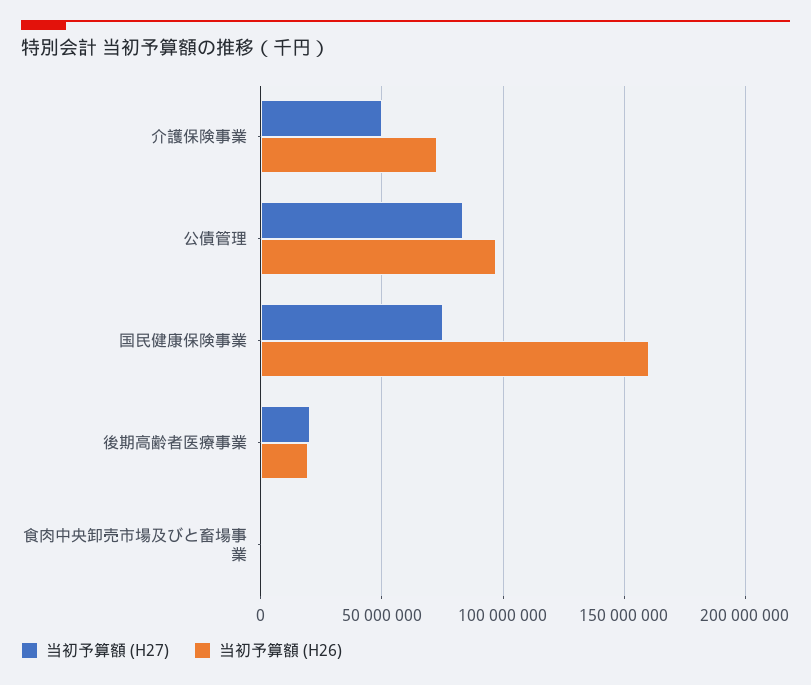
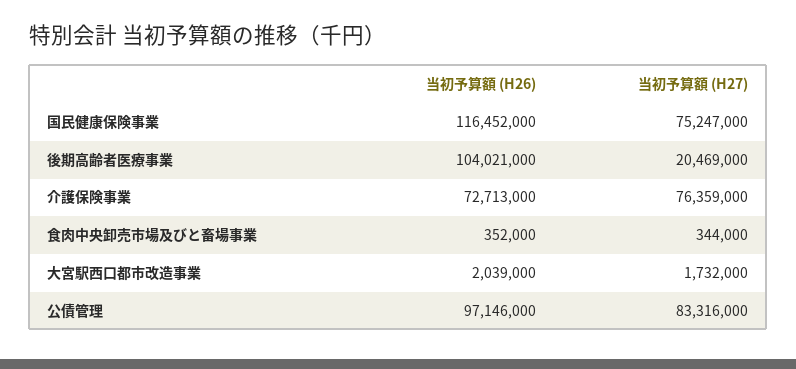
  {
    "当初予算額 (H27)": {
-     "介護保険事業": 50000000,
+     "介護保険事業": 76359000,
      "公債管理": 83316000,
      "国民健康保険事業": 75247000,
      "後期高齢者医療事業": 20469000,
-     "食肉中央卸売市場及びと畜場事業": 344000
+     "食肉中央卸売市場及びと畜場事業": 344000,
+     "大宮駅西口都市改造事業": 1732000
    },
    "当初予算額 (H26)": {
      "介護保険事業": 72713000,
      "公債管理": 97146000,
-     "国民健康保険事業": 160000000,
+     "国民健康保険事業": 116452000,
-     "後期高齢者医療事業": 20000000,
+     "後期高齢者医療事業": 104021000,
-     "食肉中央卸売市場及びと畜場事業": 352000
+     "食肉中央卸売市場及びと畜場事業": 352000,
+     "大宮駅西口都市改造事業": 2039000
    }
  }

